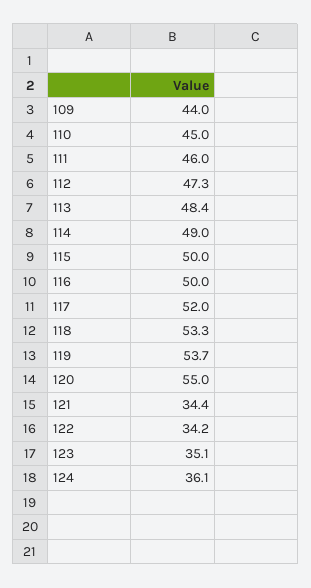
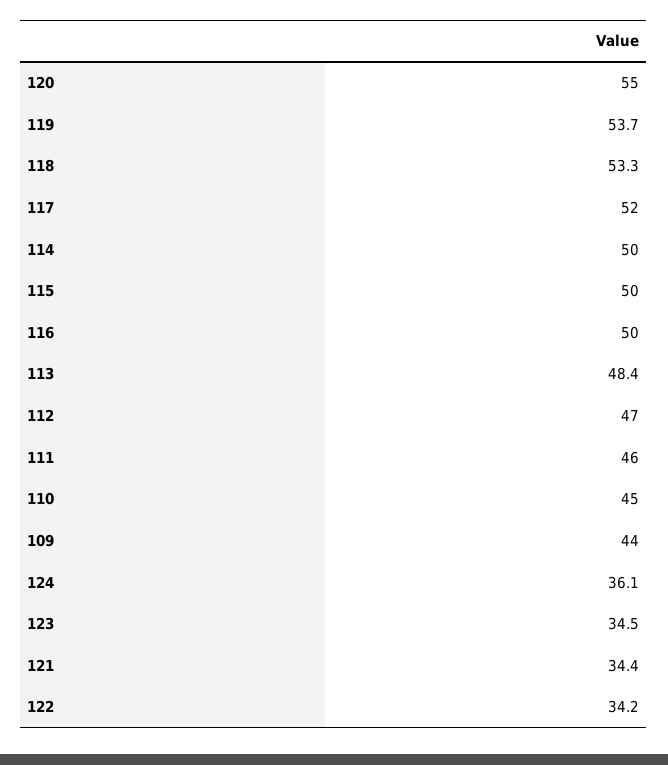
  {
    "109": 44,
    "110": 45,
    "111": 46,
-   "112": 47.3,
+   "112": 47,
    "113": 48.4,
-   "114": 49,
+   "114": 50,
    "115": 50,
    "116": 50,
    "117": 52,
    "118": 53.3,
    "119": 53.7,
    "120": 55,
    "121": 34.4,
    "122": 34.2,
-   "123": 35.1,
+   "123": 34.5,
    "124": 36.1
  }

